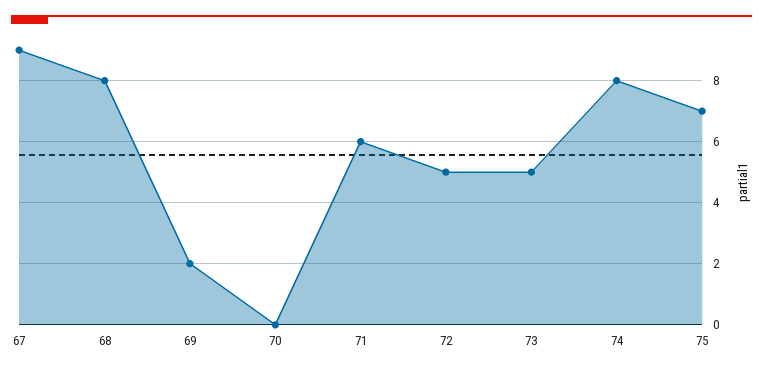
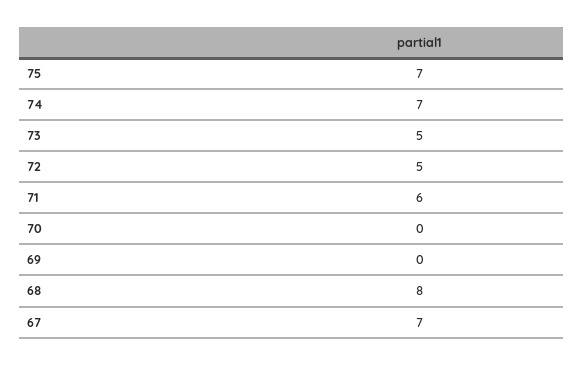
  {
-   "67": 9,
+   "67": 7,
    "68": 8,
-   "69": 2,
+   "69": 0,
    "70": 0,
    "71": 6,
    "72": 5,
    "73": 5,
-   "74": 8,
+   "74": 7,
    "75": 7
  }

